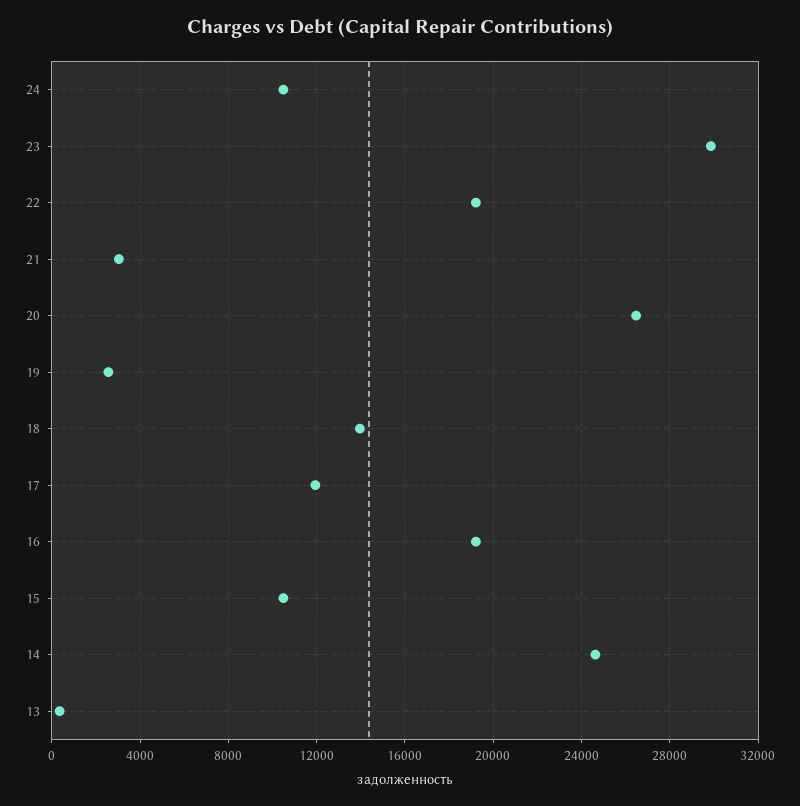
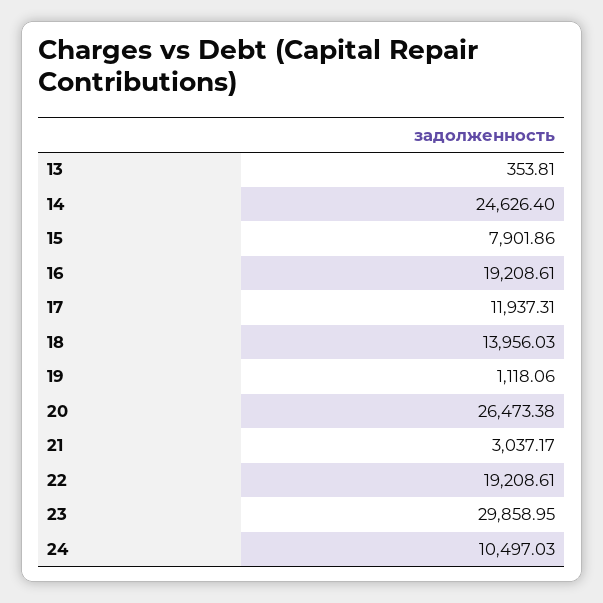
  {
    "24": 10497.03,
    "23": 29858.95,
    "22": 19208.61,
    "21": 3037.17,
    "20": 26473.38,
-   "19": 2500,
+   "19": 1118.06,
    "18": 13956.03,
    "17": 11937.31,
    "16": 19208.61,
-   "15": 10500,
+   "15": 7901.86,
    "14": 24626.4,
    "13": 353.81
  }

